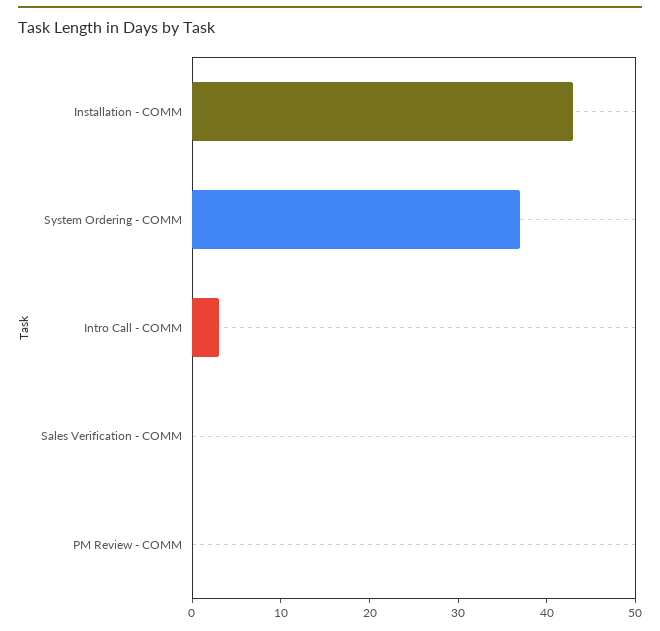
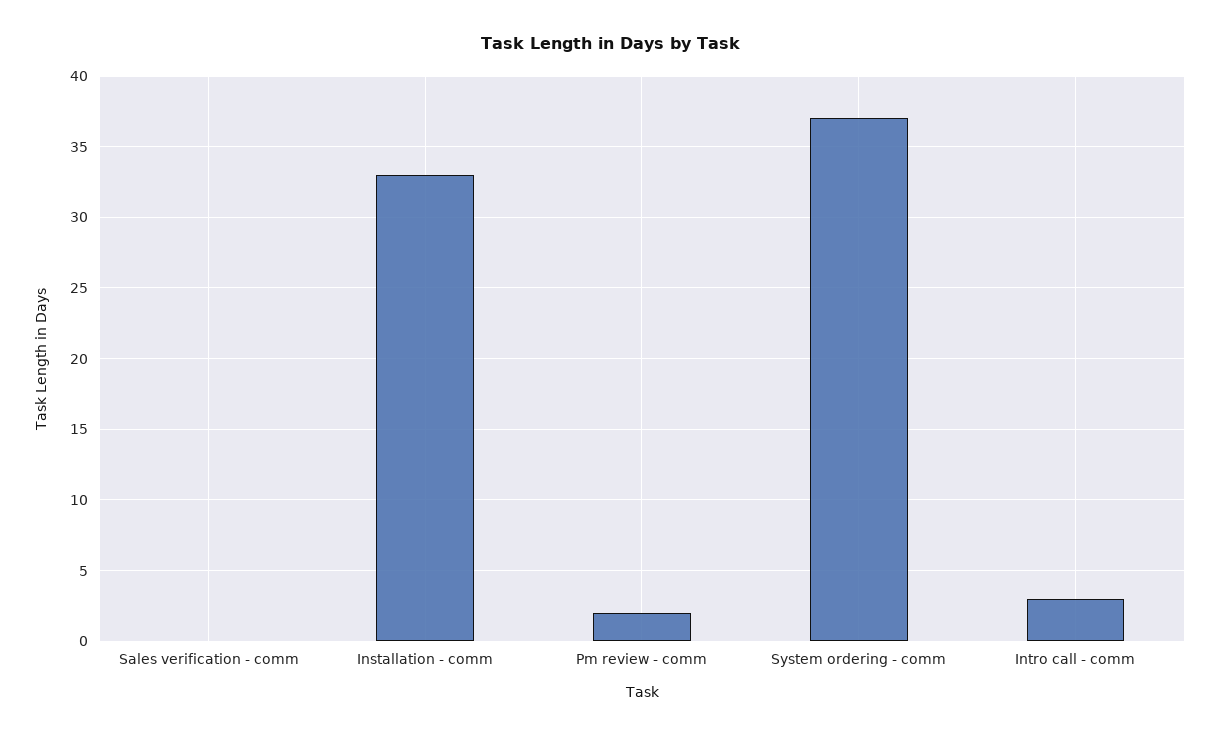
  {
-   "Installation - COMM": 43,
+   "Installation - COMM": 33,
    "System Ordering - COMM": 37,
    "Intro Call - COMM": 3,
    "Sales Verification - COMM": 0,
-   "PM Review - COMM": 0
+   "PM Review - COMM": 2
  }

